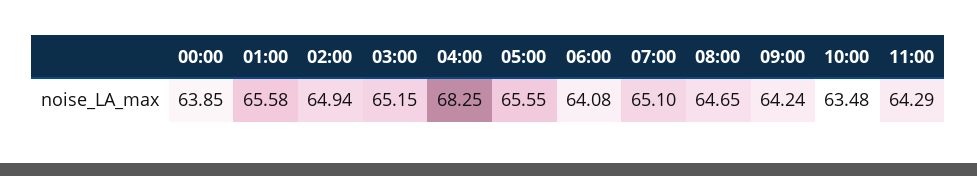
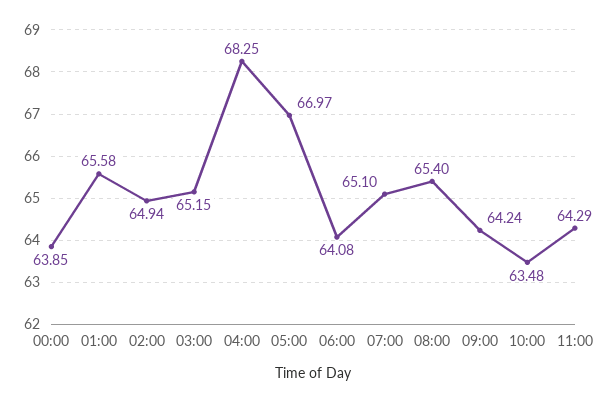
  {
    "00:00": 63.85,
    "01:00": 65.58,
    "02:00": 64.94,
    "03:00": 65.15,
    "04:00": 68.25,
-   "05:00": 65.55,
+   "05:00": 66.97,
    "06:00": 64.08,
    "07:00": 65.1,
-   "08:00": 64.65,
+   "08:00": 65.4,
    "09:00": 64.24,
    "10:00": 63.48,
    "11:00": 64.29
  }

